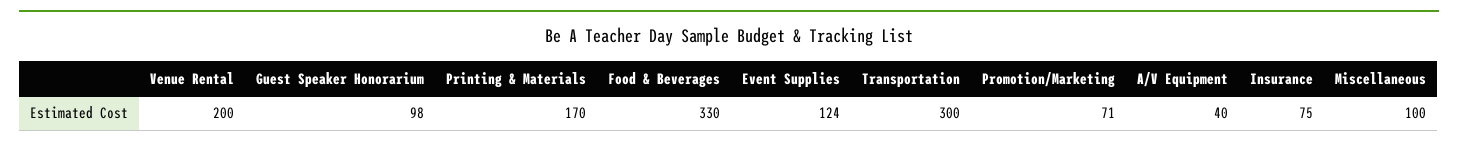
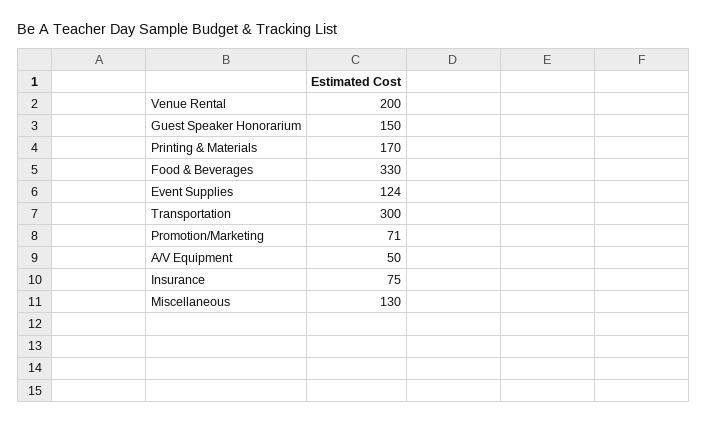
  {
    "Venue Rental": 200,
-   "Guest Speaker Honorarium": 98,
+   "Guest Speaker Honorarium": 150,
    "Printing & Materials": 170,
    "Food & Beverages": 330,
    "Event Supplies": 124,
    "Transportation": 300,
    "Promotion/Marketing": 71,
-   "A/V Equipment": 40,
+   "A/V Equipment": 50,
    "Insurance": 75,
-   "Miscellaneous": 100
+   "Miscellaneous": 130
  }

